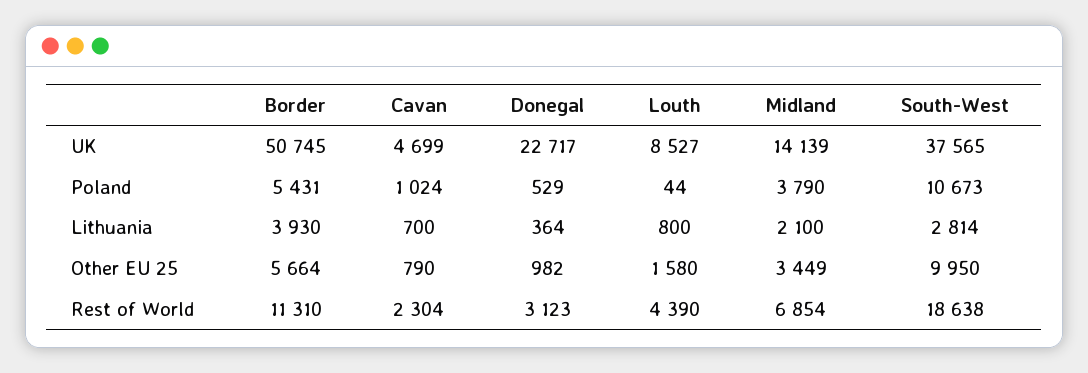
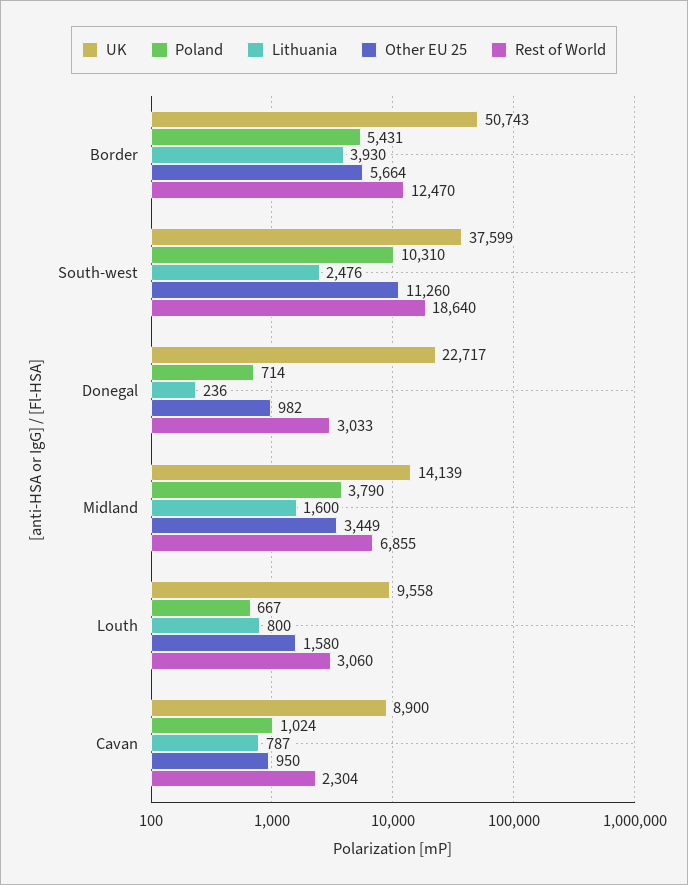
  {
    "UK": {
-     "Border": 50745,
+     "Border": 50743,
-     "Cavan": 4699,
+     "Cavan": 8900,
      "Donegal": 22717,
-     "Louth": 8527,
+     "Louth": 9558,
      "Midland": 14139,
-     "South-West": 37565
+     "South-West": 37599
    },
    "Poland": {
      "Border": 5431,
      "Cavan": 1024,
-     "Donegal": 529,
+     "Donegal": 714,
-     "Louth": 44,
+     "Louth": 667,
      "Midland": 3790,
-     "South-West": 10673
+     "South-West": 10310
    },
    "Lithuania": {
      "Border": 3930,
-     "Cavan": 700,
+     "Cavan": 787,
-     "Donegal": 364,
+     "Donegal": 236,
      "Louth": 800,
-     "Midland": 2100,
+     "Midland": 1600,
-     "South-West": 2814
+     "South-West": 2476
    },
    "Other EU 25": {
      "Border": 5664,
-     "Cavan": 790,
+     "Cavan": 950,
      "Donegal": 982,
      "Louth": 1580,
      "Midland": 3449,
-     "South-West": 9950
+     "South-West": 11260
    },
    "Rest of World": {
-     "Border": 11310,
+     "Border": 12470,
      "Cavan": 2304,
-     "Donegal": 3123,
+     "Donegal": 3033,
-     "Louth": 4390,
+     "Louth": 3060,
-     "Midland": 6854,
+     "Midland": 6855,
-     "South-West": 18638
+     "South-West": 18640
    }
  }

